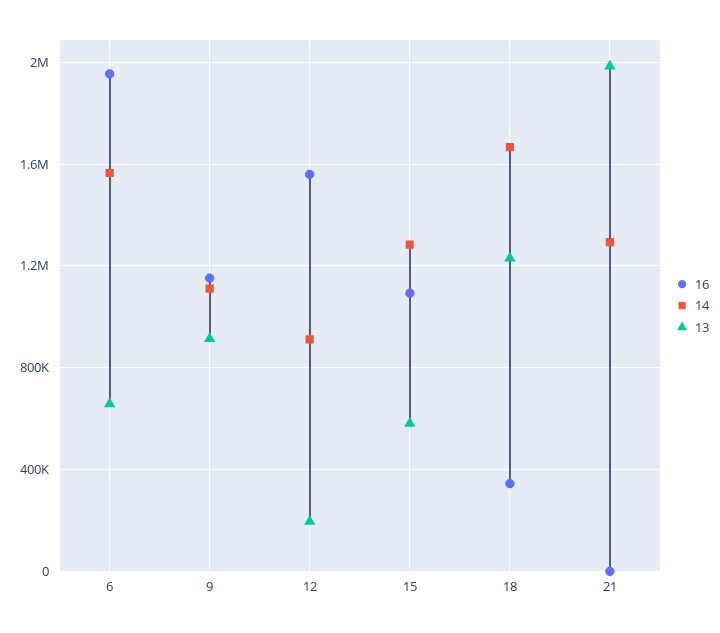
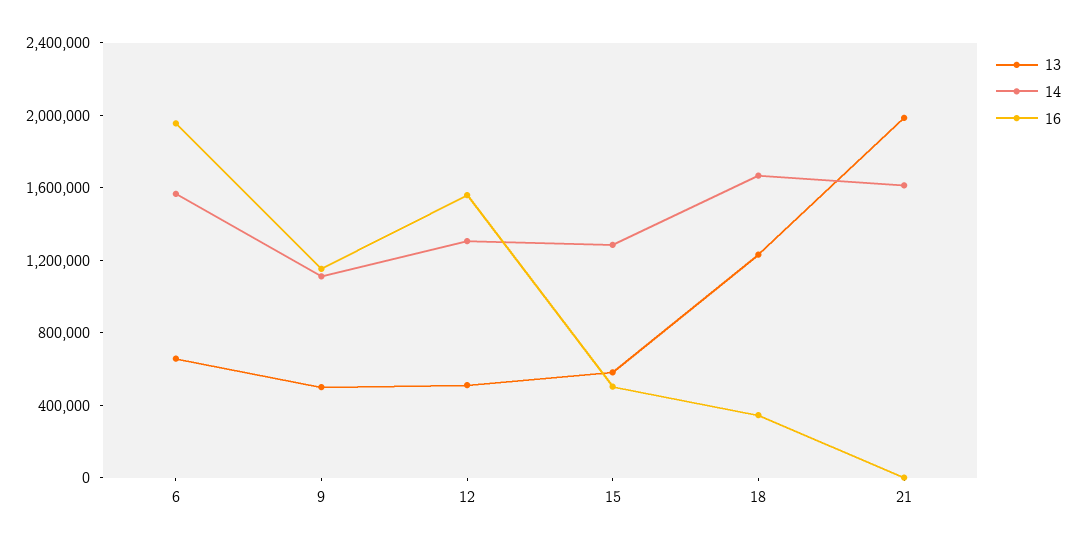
  {
    "16": {
      "6": 1950000,
      "9": 1150000,
      "12": 1550000,
-     "15": 1100000,
+     "15": 500000,
      "18": 350000,
      "21": 0
    },
    "14": {
      "6": 1550000,
      "9": 1100000,
-     "12": 900000,
+     "12": 1300000,
      "15": 1300000,
      "18": 1650000,
-     "21": 1300000
+     "21": 1600000
    },
    "13": {
      "6": 650000,
-     "9": 900000,
+     "9": 500000,
-     "12": 200000,
+     "12": 500000,
      "15": 600000,
      "18": 1250000,
      "21": 2000000
    }
  }

